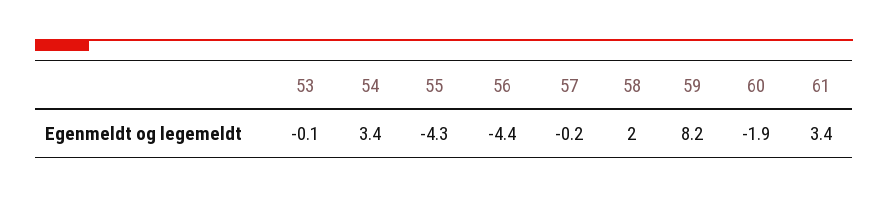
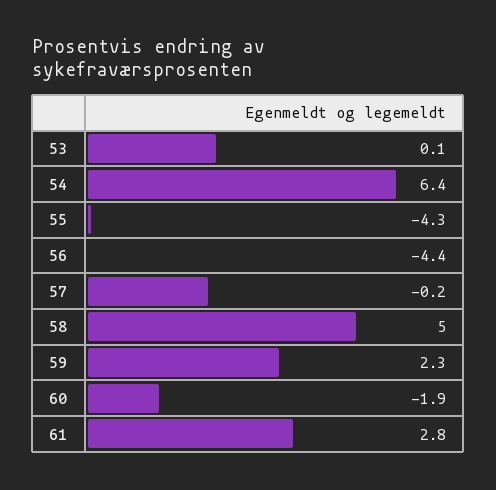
  {
-   "53": -0.1,
+   "53": 0.1,
-   "54": 3.4,
+   "54": 6.4,
    "55": -4.3,
    "56": -4.4,
    "57": -0.2,
-   "58": 2,
+   "58": 5,
-   "59": 8.2,
+   "59": 2.3,
    "60": -1.9,
-   "61": 3.4
+   "61": 2.8
  }

